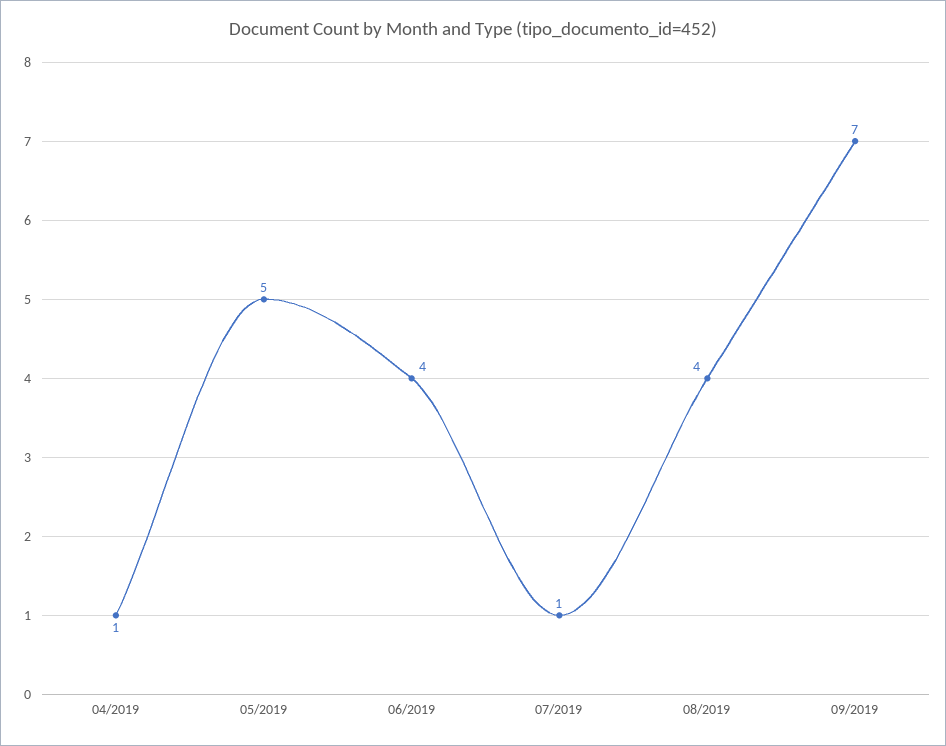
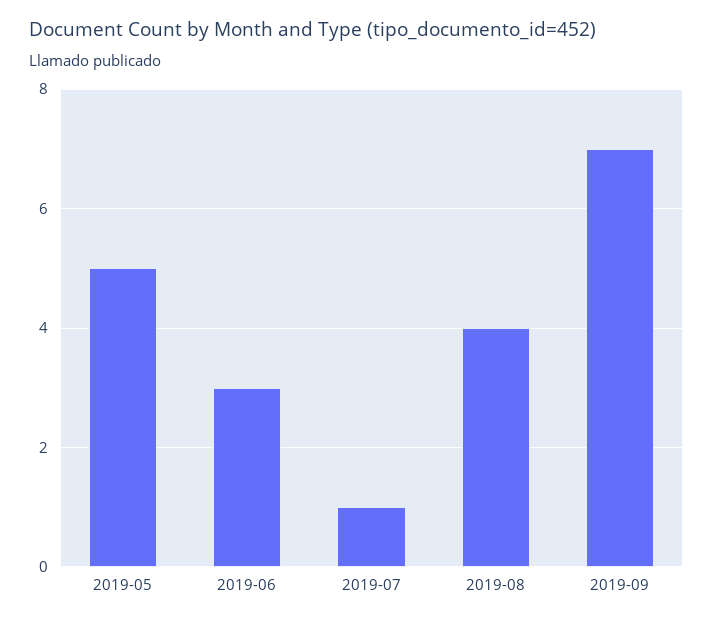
  {
-   "04/2019": 1,
    "05/2019": 5,
-   "06/2019": 4,
+   "06/2019": 3,
    "07/2019": 1,
    "08/2019": 4,
    "09/2019": 7
  }

